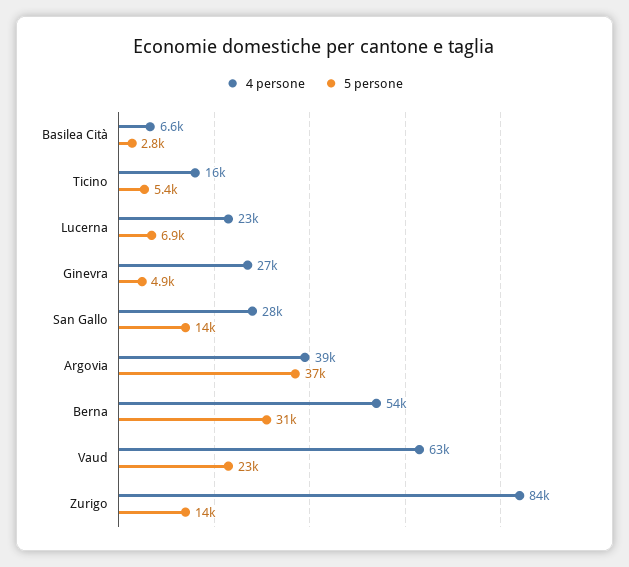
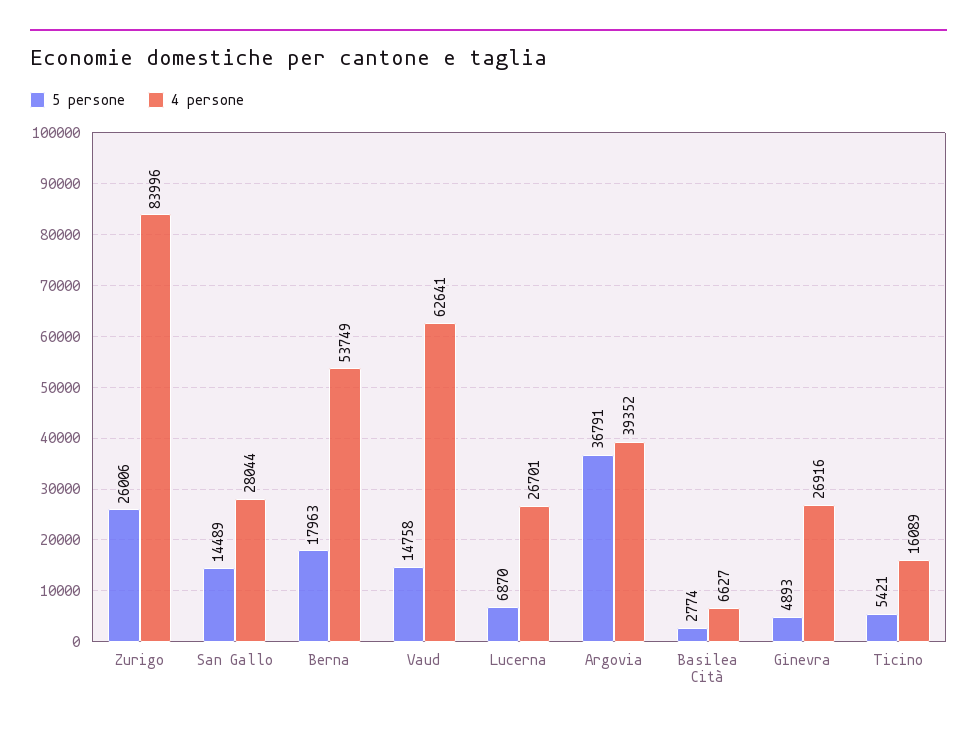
  {
    "4 persone": {
      "Basilea Cità": 6627,
      "Ticino": 16089,
-     "Lucerna": 23000,
+     "Lucerna": 26701,
      "Ginevra": 26916,
      "San Gallo": 28044,
      "Argovia": 39352,
      "Berna": 53749,
      "Vaud": 62641,
      "Zurigo": 83996
    },
    "5 persone": {
      "Basilea Cità": 2774,
      "Ticino": 5421,
      "Lucerna": 6870,
      "Ginevra": 4893,
      "San Gallo": 14489,
      "Argovia": 36791,
-     "Berna": 31000,
+     "Berna": 17963,
-     "Vaud": 23000,
+     "Vaud": 14758,
-     "Zurigo": 14000
+     "Zurigo": 26006
    }
  }

